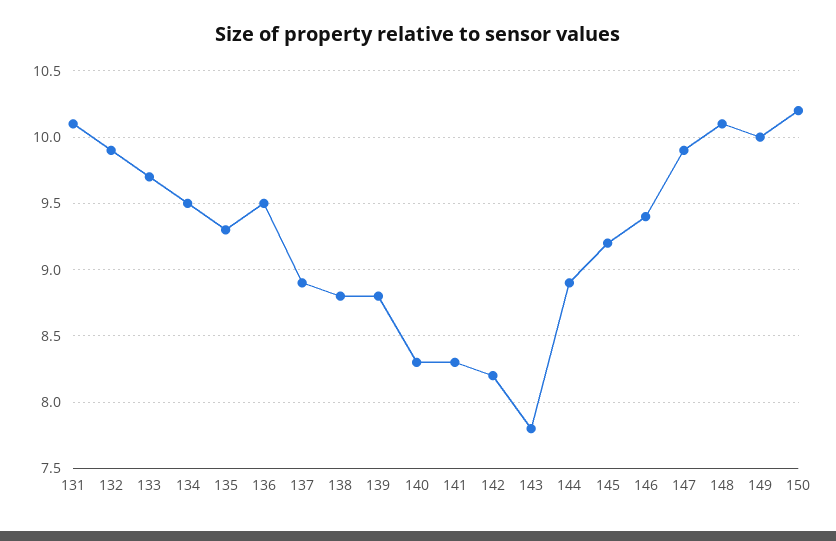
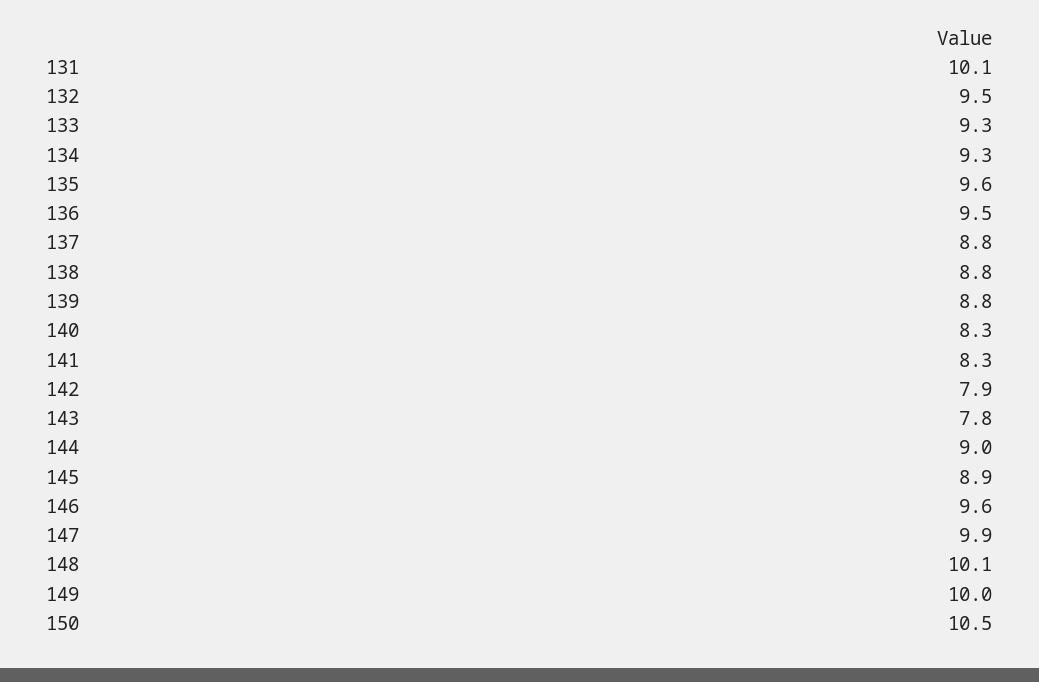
  {
    "131": 10.1,
-   "132": 9.9,
+   "132": 9.5,
-   "133": 9.7,
+   "133": 9.3,
-   "134": 9.5,
+   "134": 9.3,
-   "135": 9.3,
+   "135": 9.6,
    "136": 9.5,
-   "137": 8.9,
+   "137": 8.8,
    "138": 8.8,
    "139": 8.8,
    "140": 8.3,
    "141": 8.3,
-   "142": 8.2,
+   "142": 7.9,
    "143": 7.8,
-   "144": 8.9,
+   "144": 9,
-   "145": 9.2,
+   "145": 8.9,
-   "146": 9.4,
+   "146": 9.6,
    "147": 9.9,
    "148": 10.1,
    "149": 10,
-   "150": 10.2
+   "150": 10.5
  }

